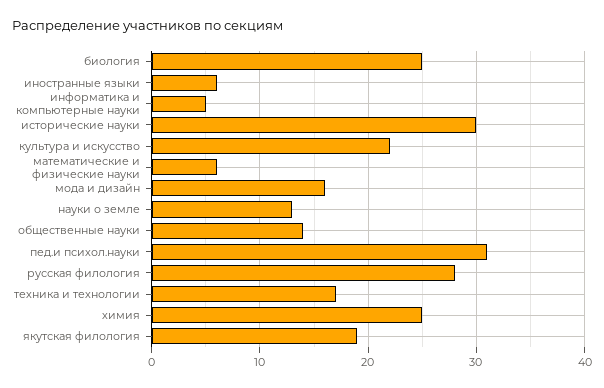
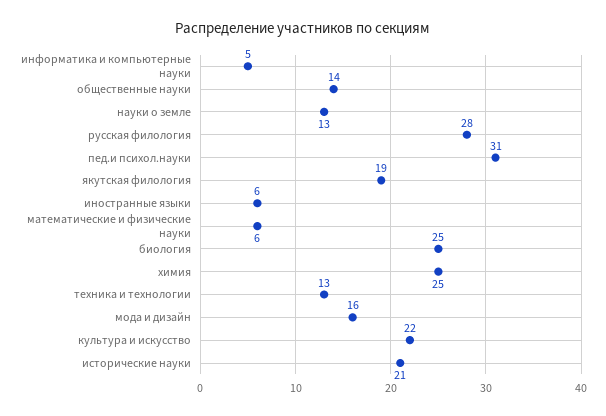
  {
    "биология": 25,
    "иностранные языки": 6,
    "информатика и компьютерные науки": 5,
-   "исторические науки": 30,
+   "исторические науки": 21,
    "культура и искусство": 22,
    "математические и физические науки": 6,
    "мода и дизайн": 16,
    "науки о земле": 13,
    "общественные науки": 14,
    "пед.и психол.науки": 31,
    "русская филология": 28,
-   "техника и технологии": 17,
+   "техника и технологии": 13,
    "химия": 25,
    "якутская филология": 19
  }

